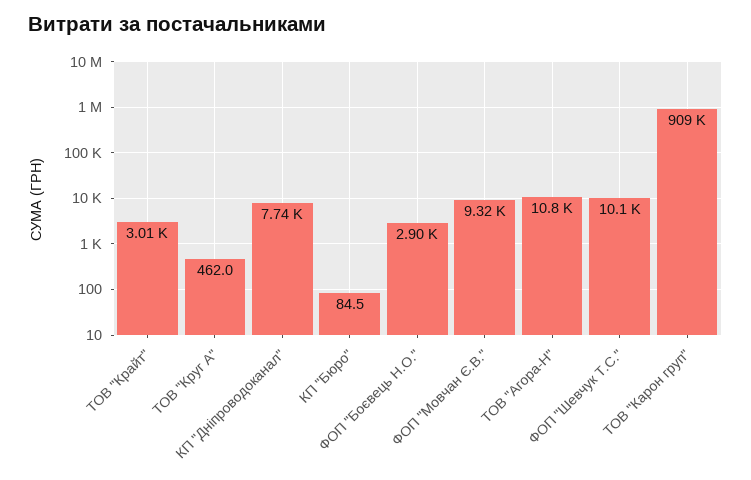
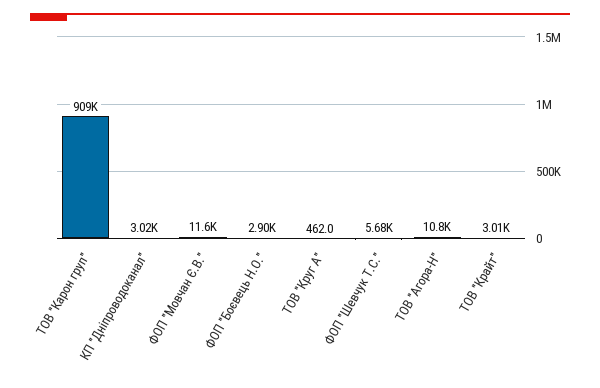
  {
    "ТОВ \"Крайт\"": 3010,
    "ТОВ \"Круг А\"": 462,
-   "КП \"Дніпроводоканал\"": 7740,
+   "КП \"Дніпроводоканал\"": 3020,
-   "КП \"Бюро\"": 84.5,
    "ФОП \"Боєвець Н.О.\"": 2900,
-   "ФОП \"Мовчан Є.В.\"": 9320,
+   "ФОП \"Мовчан Є.В.\"": 11600,
    "ТОВ \"Агора-Н\"": 10800,
-   "ФОП \"Шевчук Т.С.\"": 10100,
+   "ФОП \"Шевчук Т.С.\"": 5680,
    "ТОВ \"Карон груп\"": 909000
  }

